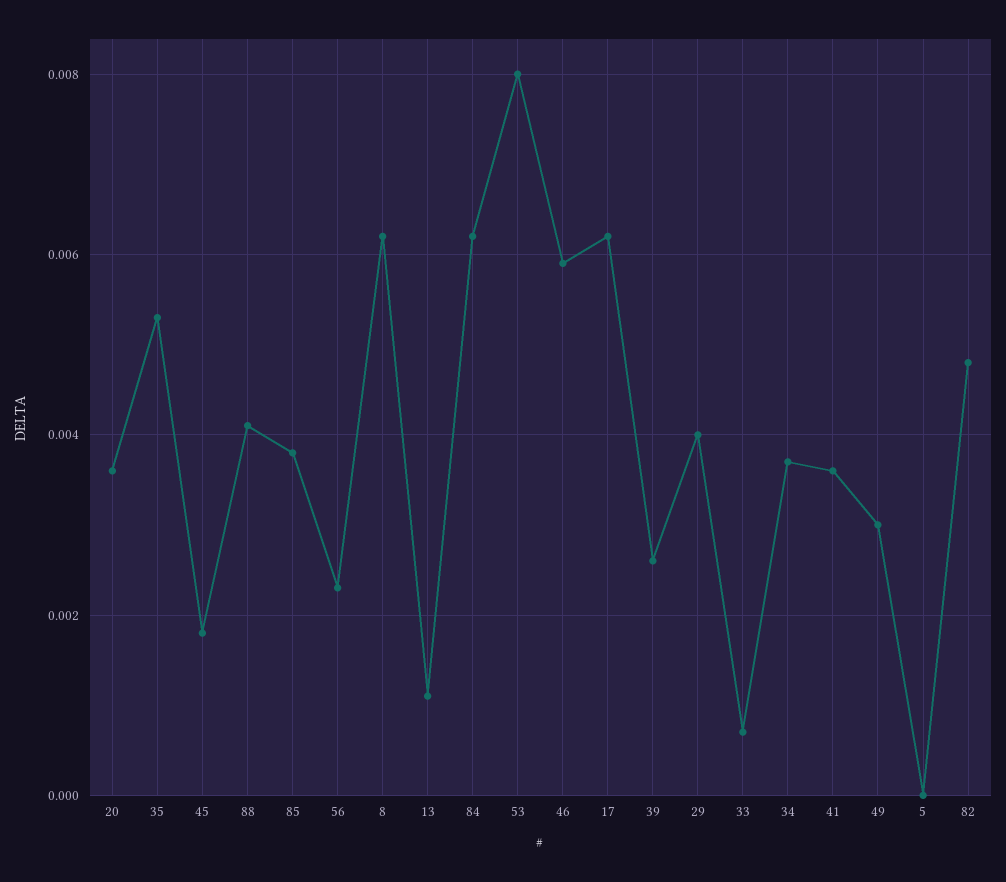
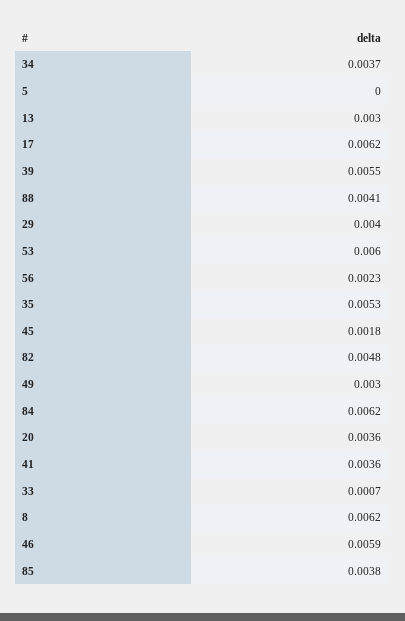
  {
    "20": 0.0036,
    "35": 0.0053,
    "45": 0.0018,
    "88": 0.0041,
    "85": 0.0038,
    "56": 0.0023,
    "8": 0.0062,
-   "13": 0.001,
+   "13": 0.003,
    "84": 0.0062,
-   "53": 0.008,
+   "53": 0.006,
    "46": 0.0059,
    "17": 0.0062,
-   "39": 0.0025,
+   "39": 0.0055,
    "29": 0.004,
    "33": 0.0007,
    "34": 0.0037,
    "41": 0.0036,
    "49": 0.003,
    "5": 0,
    "82": 0.0048
  }

